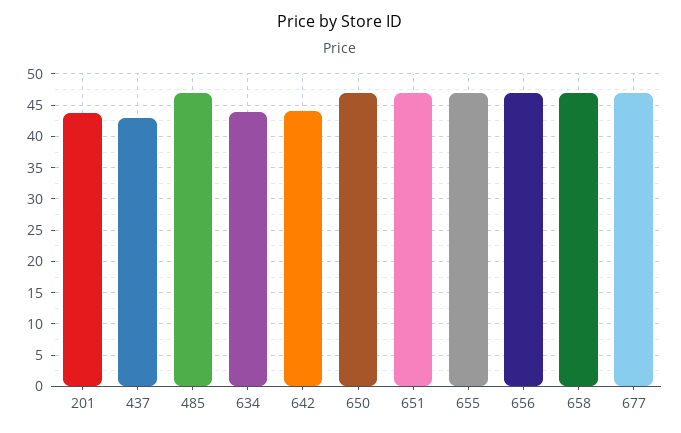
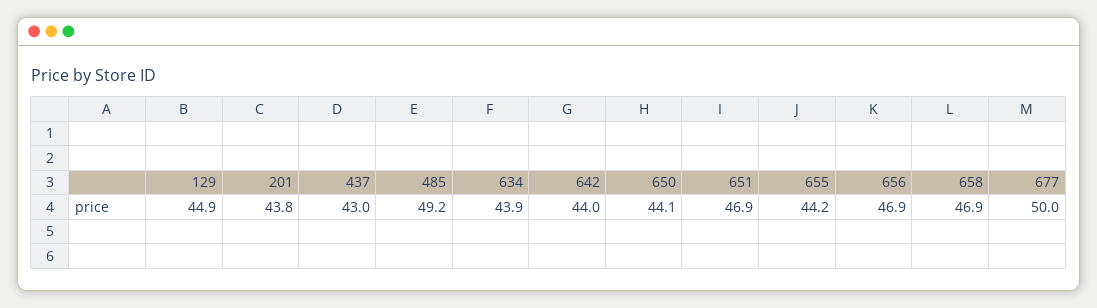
  {
    "201": 43.8,
    "437": 43,
-   "485": 47,
+   "485": 49.2,
    "634": 43.9,
    "642": 44,
-   "650": 47,
+   "650": 44.1,
    "651": 46.9,
-   "655": 47,
+   "655": 44.2,
    "656": 46.9,
    "658": 46.9,
-   "677": 47
+   "677": 50,
+   "129": 44.9
  }

